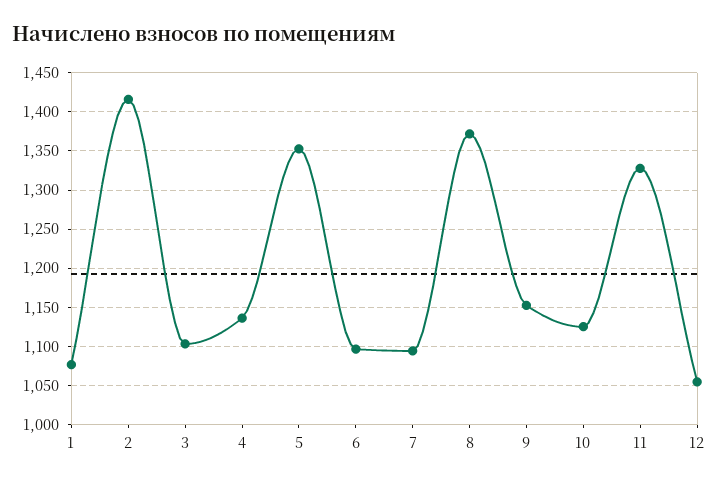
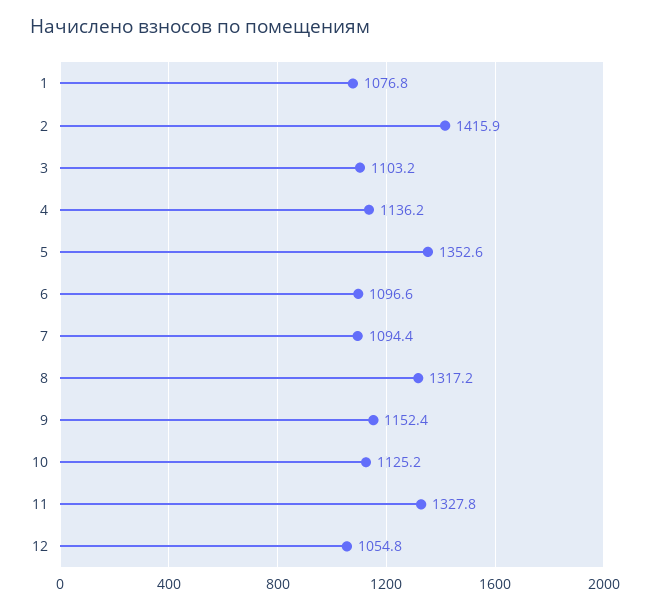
  {
    "1": 1076.8,
    "2": 1415.9,
    "3": 1103.2,
    "4": 1136.2,
    "5": 1352.6,
    "6": 1096.6,
    "7": 1094.4,
-   "8": 1370,
+   "8": 1317.2,
    "9": 1152.4,
    "10": 1125.2,
    "11": 1327.8,
    "12": 1054.8
  }

